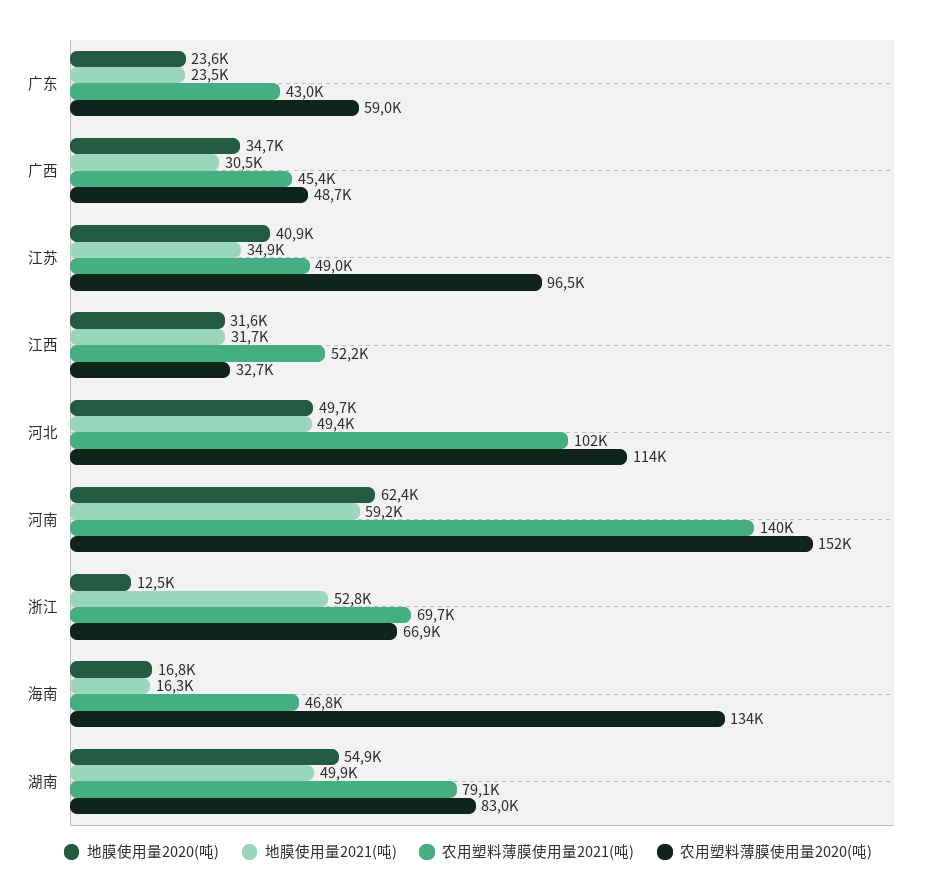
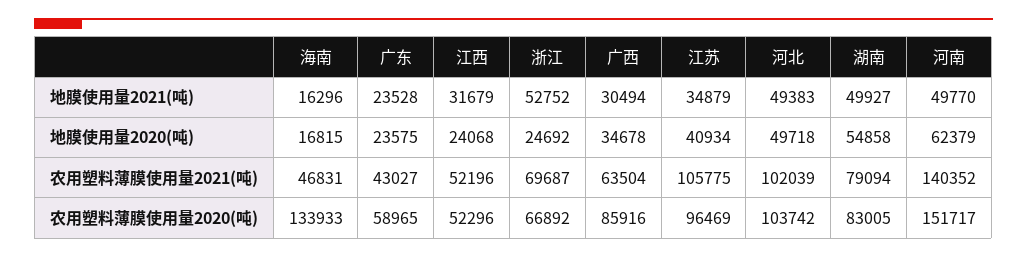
  {
    "地膜使用量2020(吨)": {
      "广东": 23575,
      "广西": 34678,
      "江苏": 40934,
-     "江西": 31600,
+     "江西": 24068,
      "河北": 49718,
      "河南": 62379,
-     "浙江": 12500,
+     "浙江": 24692,
      "海南": 16815,
      "湖南": 54858
    },
    "地膜使用量2021(吨)": {
      "广东": 23528,
      "广西": 30494,
      "江苏": 34879,
      "江西": 31679,
      "河北": 49383,
-     "河南": 59200,
+     "河南": 49770,
      "浙江": 52752,
      "海南": 16296,
      "湖南": 49927
    },
    "农用塑料薄膜使用量2021(吨)": {
      "广东": 43027,
-     "广西": 45400,
+     "广西": 63504,
-     "江苏": 49000,
+     "江苏": 105775,
      "江西": 52196,
      "河北": 102039,
      "河南": 140352,
      "浙江": 69687,
      "海南": 46831,
      "湖南": 79094
    },
    "农用塑料薄膜使用量2020(吨)": {
      "广东": 58965,
-     "广西": 48700,
+     "广西": 85916,
      "江苏": 96469,
-     "江西": 32700,
+     "江西": 52296,
-     "河北": 114000,
+     "河北": 103742,
      "河南": 151717,
      "浙江": 66892,
      "海南": 133933,
      "湖南": 83005
    }
  }

